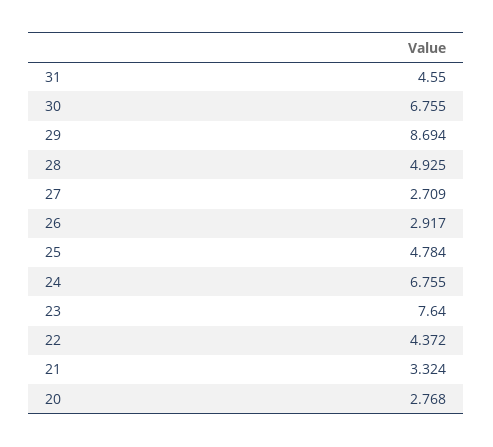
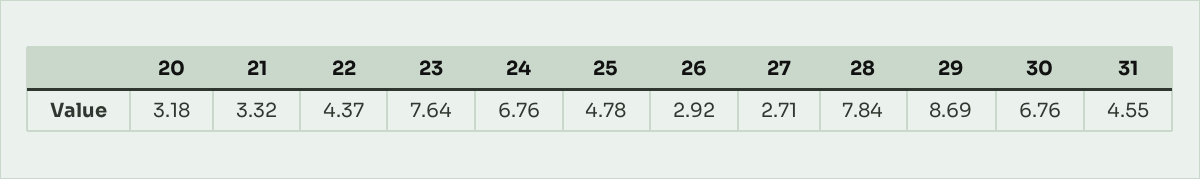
  {
    "31": 4.55,
    "30": 6.755,
    "29": 8.694,
-   "28": 4.925,
+   "28": 7.84,
    "27": 2.709,
    "26": 2.917,
    "25": 4.784,
    "24": 6.755,
    "23": 7.64,
    "22": 4.372,
    "21": 3.324,
-   "20": 2.768
+   "20": 3.18
  }

